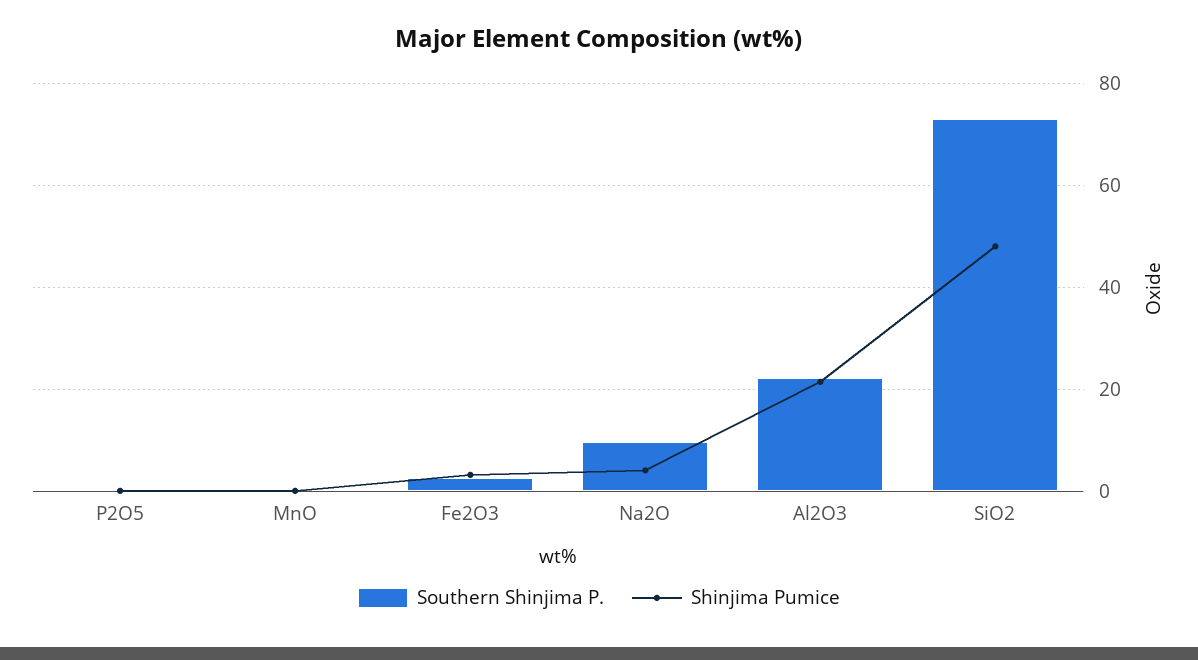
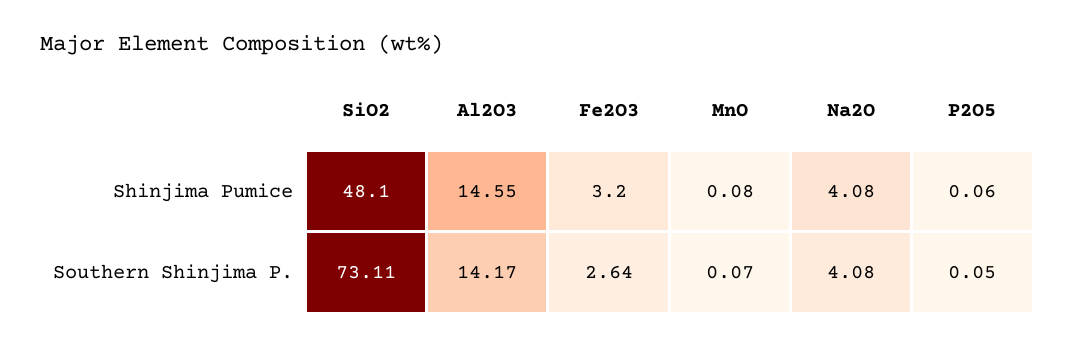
  {
    "Southern Shinjima P.": {
      "P2O5": 0.05,
      "MnO": 0.07,
      "Fe2O3": 2.64,
-     "Na2O": 10,
+     "Na2O": 4.08,
-     "Al2O3": 22,
+     "Al2O3": 14.17,
      "SiO2": 73.11
    },
    "Shinjima Pumice": {
      "P2O5": 0.06,
      "MnO": 0.08,
      "Fe2O3": 3.2,
      "Na2O": 4.08,
-     "Al2O3": 22,
+     "Al2O3": 14.55,
      "SiO2": 48.1
    }
  }

